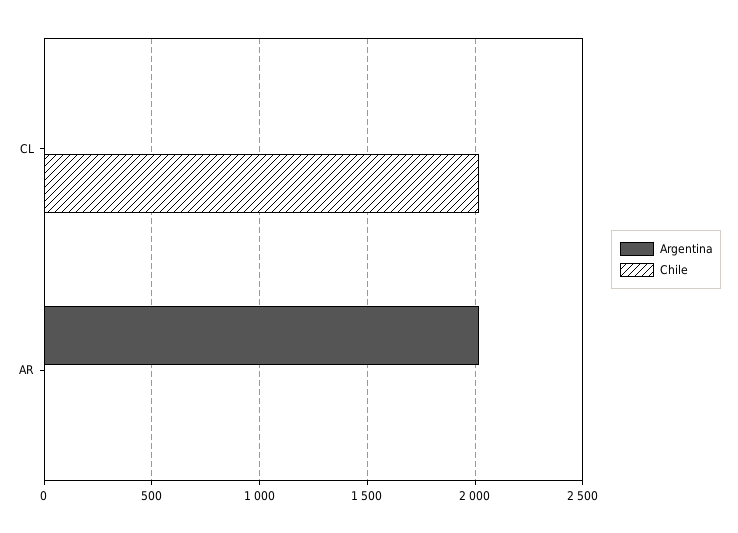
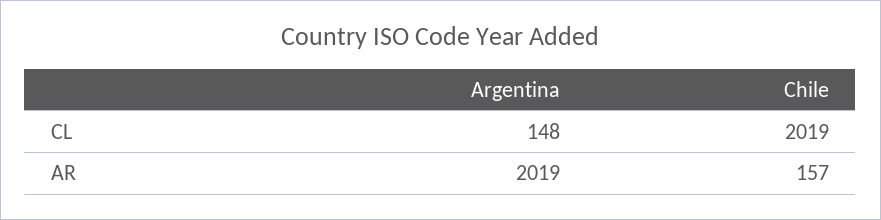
  {
    "Argentina": {
-     "CL": 0,
+     "CL": 148,
      "AR": 2019
    },
    "Chile": {
      "CL": 2019,
-     "AR": 0
+     "AR": 157
    }
  }

